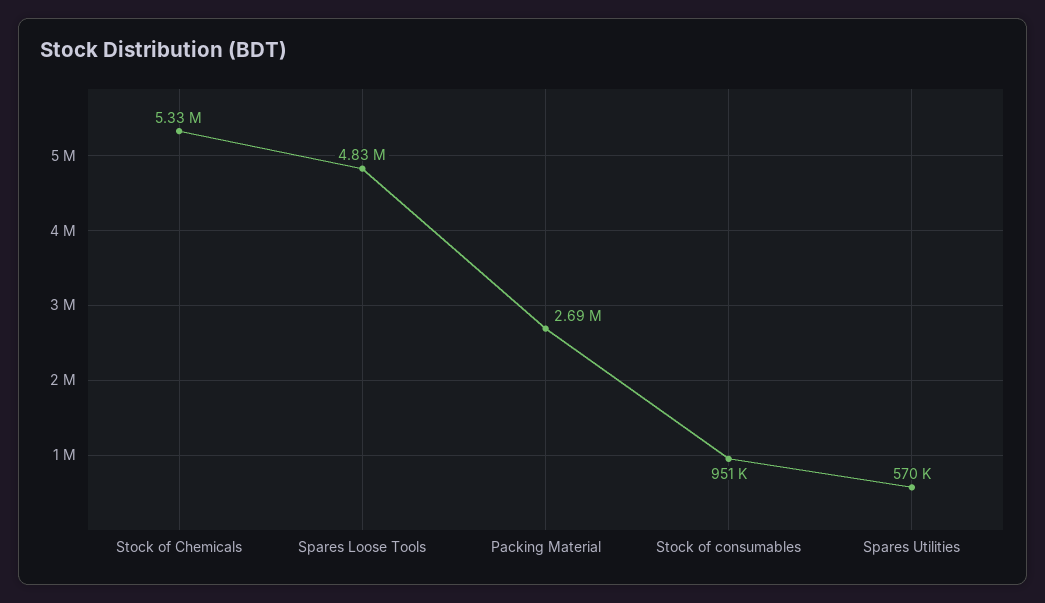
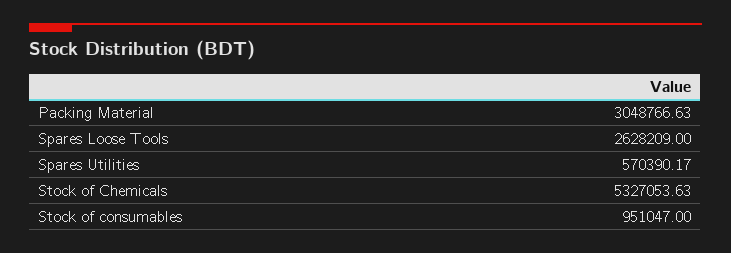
  {
    "Stock of Chemicals": 5327053.63,
-   "Spares Loose Tools": 4830000,
+   "Spares Loose Tools": 2628209,
-   "Packing Material": 2690000,
+   "Packing Material": 3048766.63,
    "Stock of consumables": 951047,
    "Spares Utilities": 570390.17
  }

